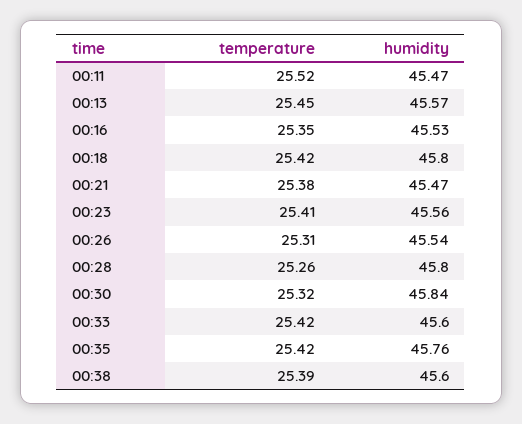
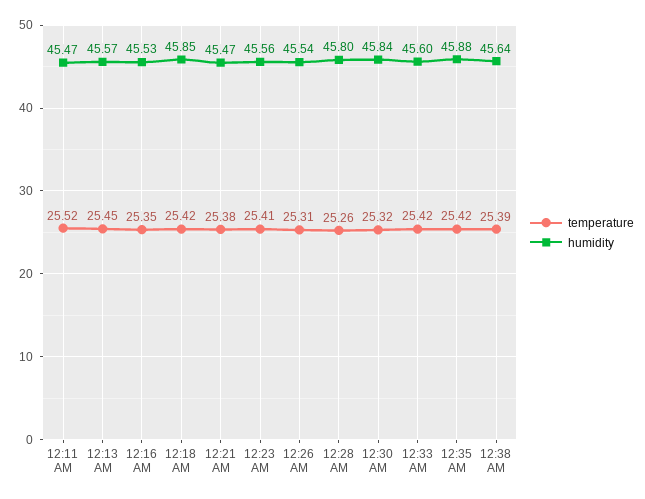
  {
    "temperature": {
      "00:11": 25.52,
      "00:13": 25.45,
      "00:16": 25.35,
      "00:18": 25.42,
      "00:21": 25.38,
      "00:23": 25.41,
      "00:26": 25.31,
      "00:28": 25.26,
      "00:30": 25.32,
      "00:33": 25.42,
      "00:35": 25.42,
      "00:38": 25.39
    },
    "humidity": {
      "00:11": 45.47,
      "00:13": 45.57,
      "00:16": 45.53,
-     "00:18": 45.8,
+     "00:18": 45.85,
      "00:21": 45.47,
      "00:23": 45.56,
      "00:26": 45.54,
      "00:28": 45.8,
      "00:30": 45.84,
      "00:33": 45.6,
-     "00:35": 45.76,
+     "00:35": 45.88,
-     "00:38": 45.6
+     "00:38": 45.64
    }
  }

